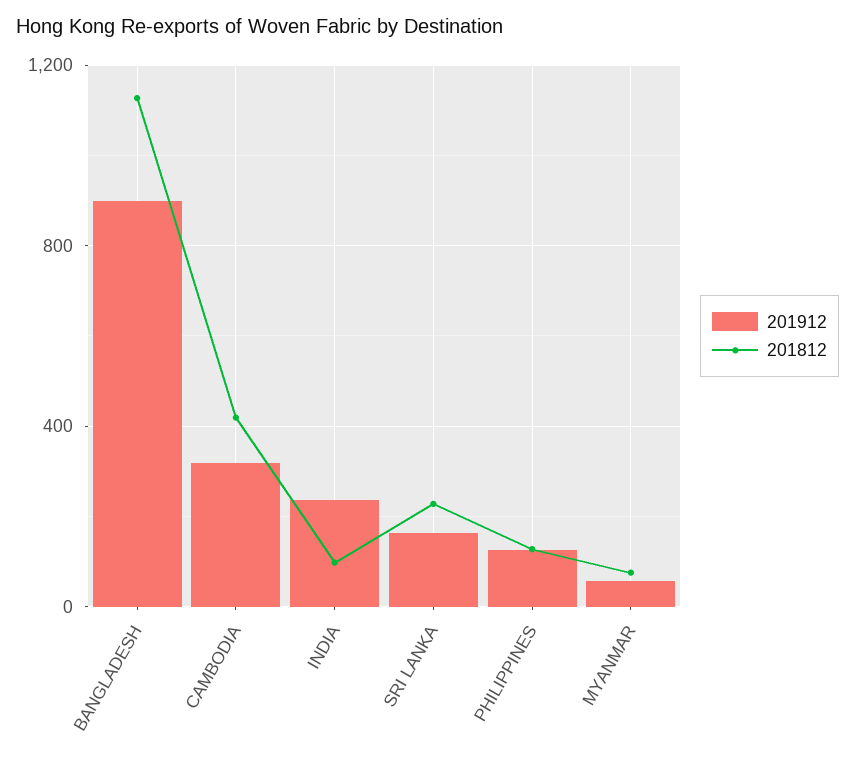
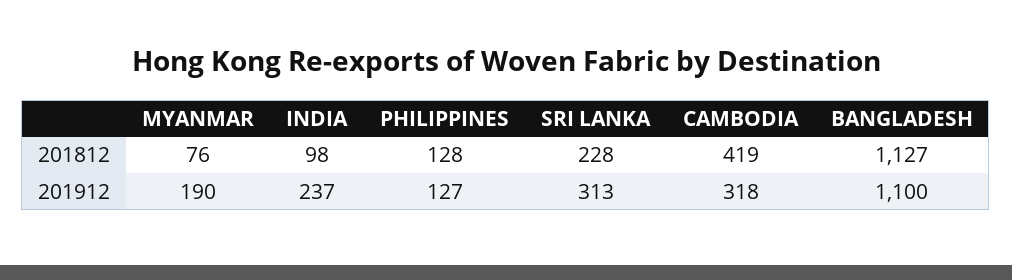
  {
    "201912": {
-     "BANGLADESH": 900,
+     "BANGLADESH": 1100,
      "CAMBODIA": 318,
      "INDIA": 237,
-     "SRI LANKA": 150,
+     "SRI LANKA": 313,
      "PHILIPPINES": 127,
-     "MYANMAR": 50
+     "MYANMAR": 190
    },
    "201812": {
      "BANGLADESH": 1127,
      "CAMBODIA": 419,
      "INDIA": 98,
      "SRI LANKA": 228,
      "PHILIPPINES": 128,
      "MYANMAR": 76
    }
  }

